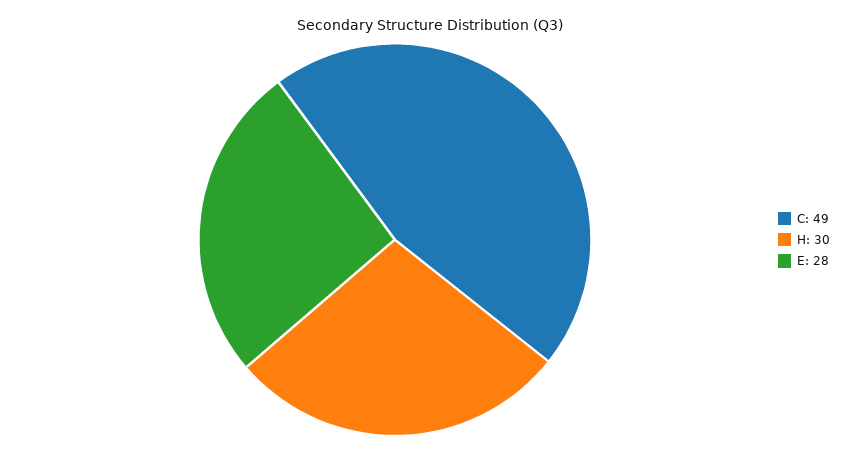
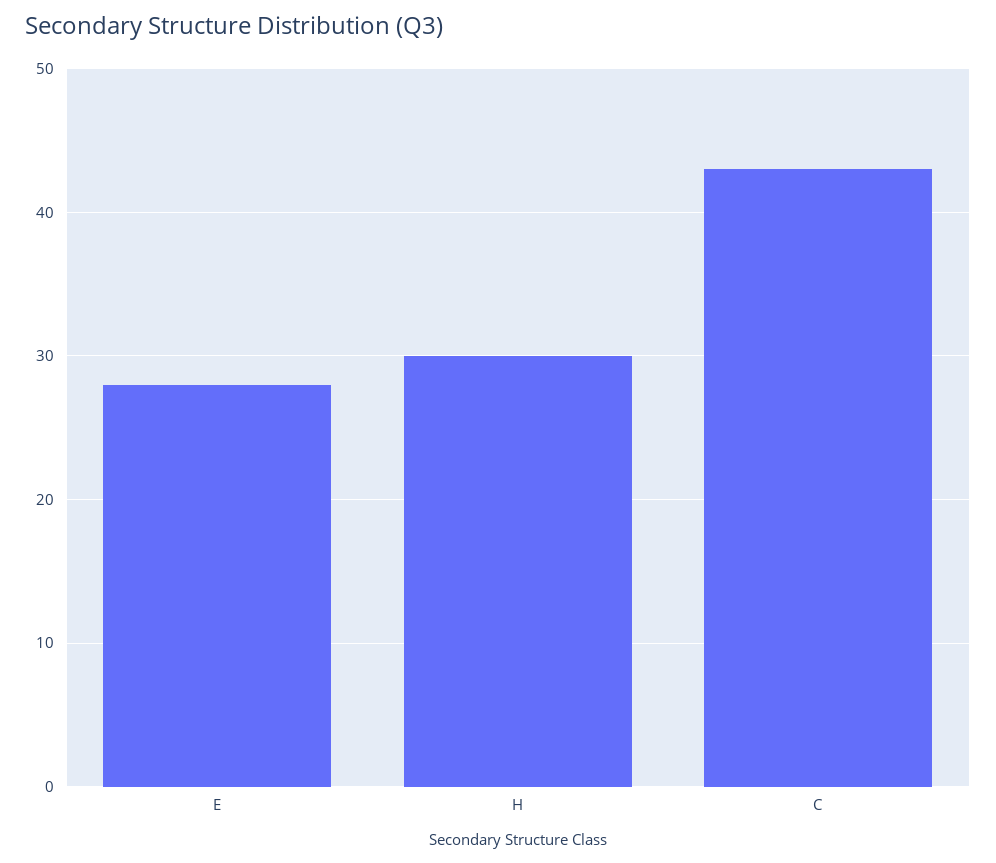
  {
-   "C": 49,
+   "C": 43,
    "H": 30,
    "E": 28
  }

